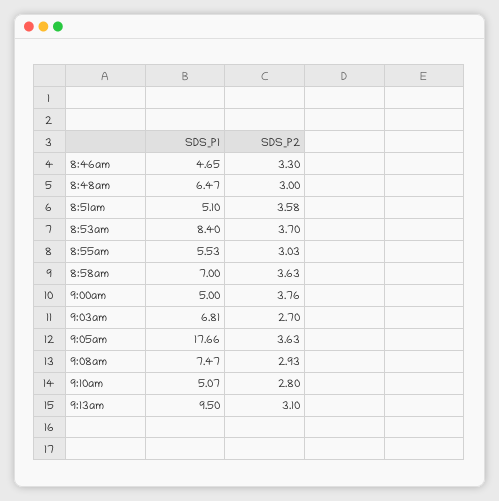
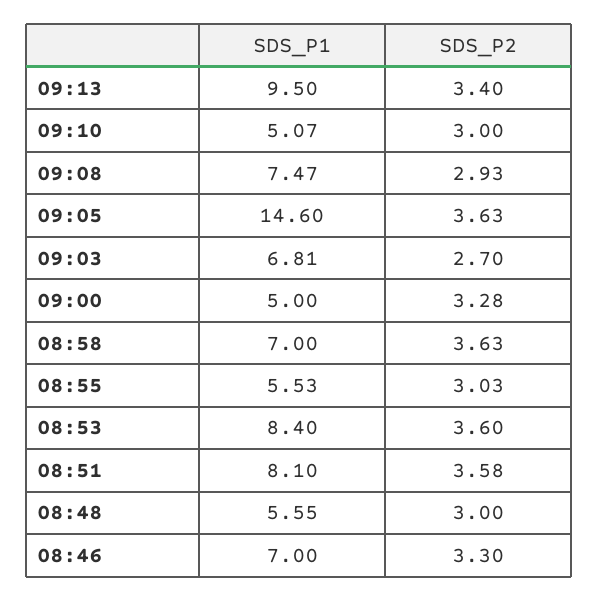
  {
    "SDS_P1": {
-     "8:46am": 4.65,
+     "8:46am": 7,
-     "8:48am": 6.47,
+     "8:48am": 5.55,
-     "8:51am": 5.1,
+     "8:51am": 8.1,
      "8:53am": 8.4,
      "8:55am": 5.53,
      "8:58am": 7,
      "9:00am": 5,
      "9:03am": 6.81,
-     "9:05am": 17.66,
+     "9:05am": 14.6,
      "9:08am": 7.47,
      "9:10am": 5.07,
      "9:13am": 9.5
    },
    "SDS_P2": {
      "8:46am": 3.3,
      "8:48am": 3,
      "8:51am": 3.58,
-     "8:53am": 3.7,
+     "8:53am": 3.6,
      "8:55am": 3.03,
      "8:58am": 3.63,
-     "9:00am": 3.76,
+     "9:00am": 3.28,
      "9:03am": 2.7,
      "9:05am": 3.63,
      "9:08am": 2.93,
-     "9:10am": 2.8,
+     "9:10am": 3,
-     "9:13am": 3.1
+     "9:13am": 3.4
    }
  }

